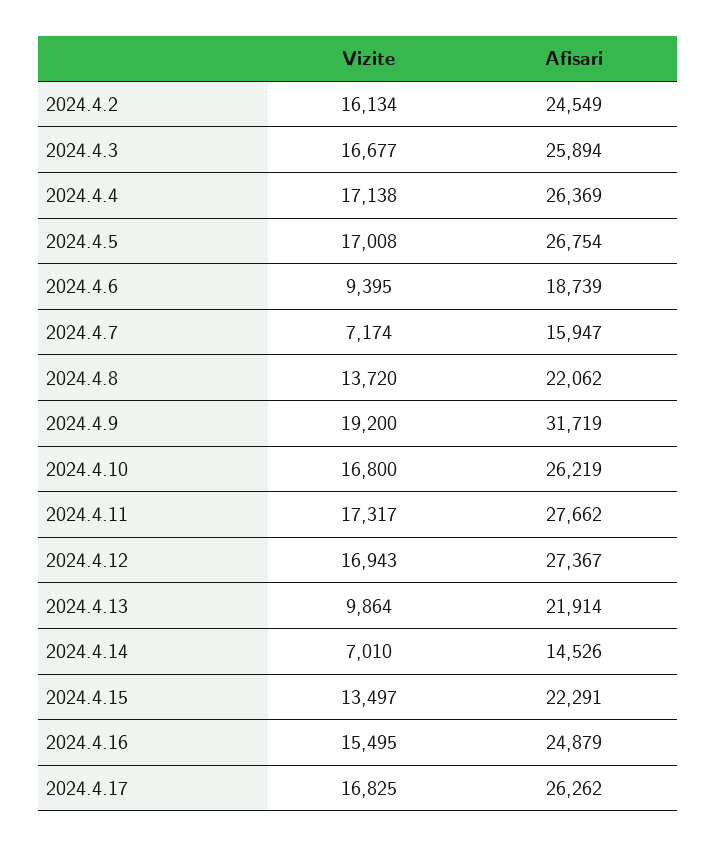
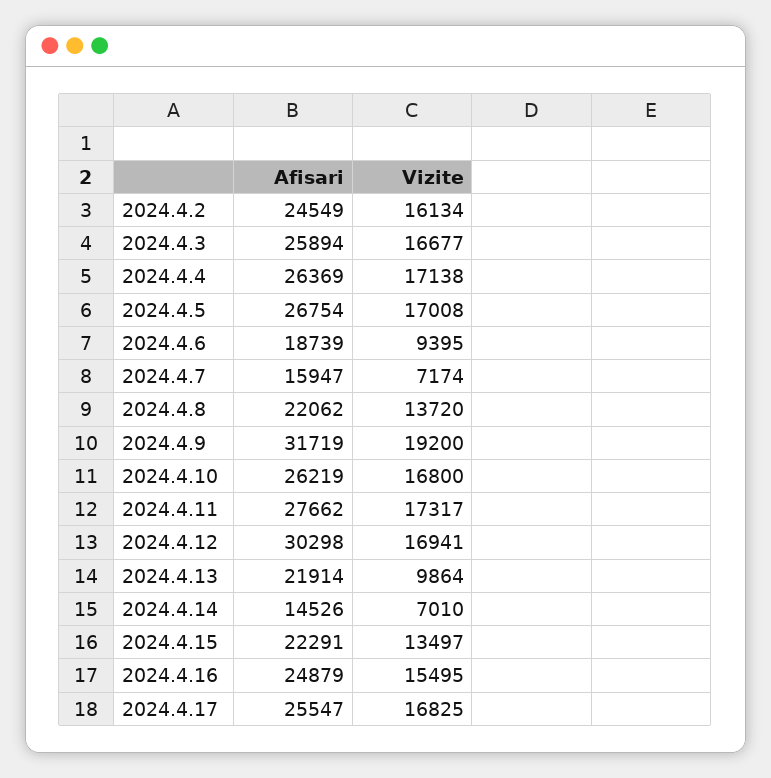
  {
    "Vizite": {
      "2024.4.2": 16134,
      "2024.4.3": 16677,
      "2024.4.4": 17138,
      "2024.4.5": 17008,
      "2024.4.6": 9395,
      "2024.4.7": 7174,
      "2024.4.8": 13720,
      "2024.4.9": 19200,
      "2024.4.10": 16800,
      "2024.4.11": 17317,
-     "2024.4.12": 16943,
+     "2024.4.12": 16941,
      "2024.4.13": 9864,
      "2024.4.14": 7010,
      "2024.4.15": 13497,
      "2024.4.16": 15495,
      "2024.4.17": 16825
    },
    "Afisari": {
      "2024.4.2": 24549,
      "2024.4.3": 25894,
      "2024.4.4": 26369,
      "2024.4.5": 26754,
      "2024.4.6": 18739,
      "2024.4.7": 15947,
      "2024.4.8": 22062,
      "2024.4.9": 31719,
      "2024.4.10": 26219,
      "2024.4.11": 27662,
-     "2024.4.12": 27367,
+     "2024.4.12": 30298,
      "2024.4.13": 21914,
      "2024.4.14": 14526,
      "2024.4.15": 22291,
      "2024.4.16": 24879,
-     "2024.4.17": 26262
+     "2024.4.17": 25547
    }
  }

